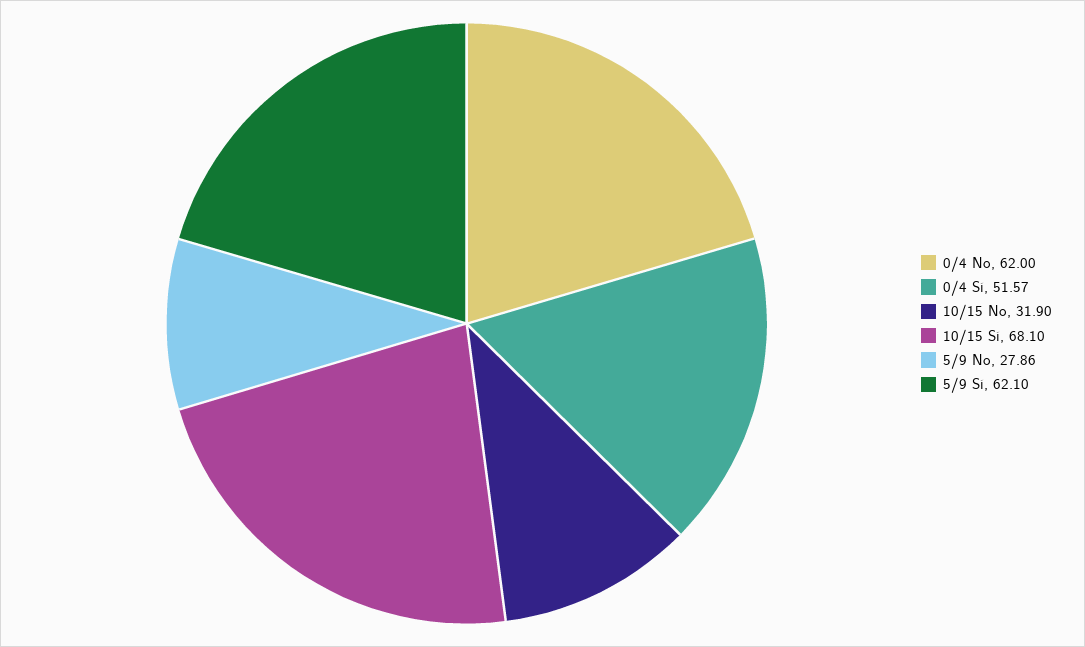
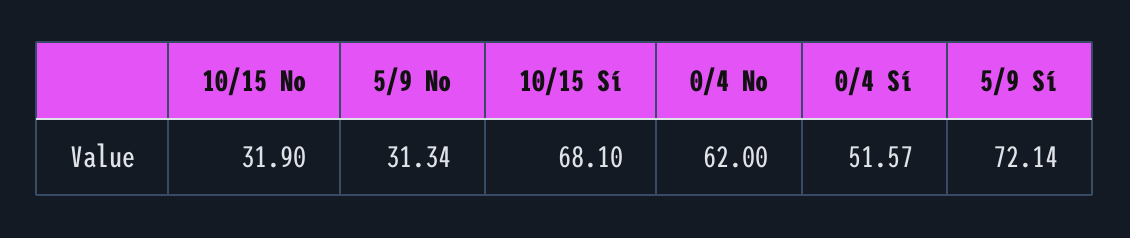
  {
    "0/4 No": 62,
    "0/4 Sí": 51.57,
    "10/15 No": 31.9,
    "10/15 Sí": 68.1,
-   "5/9 No": 27.86,
+   "5/9 No": 31.34,
-   "5/9 Sí": 62.1
+   "5/9 Sí": 72.14
  }

